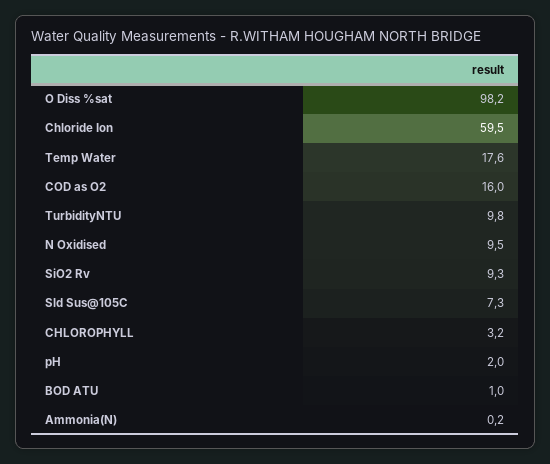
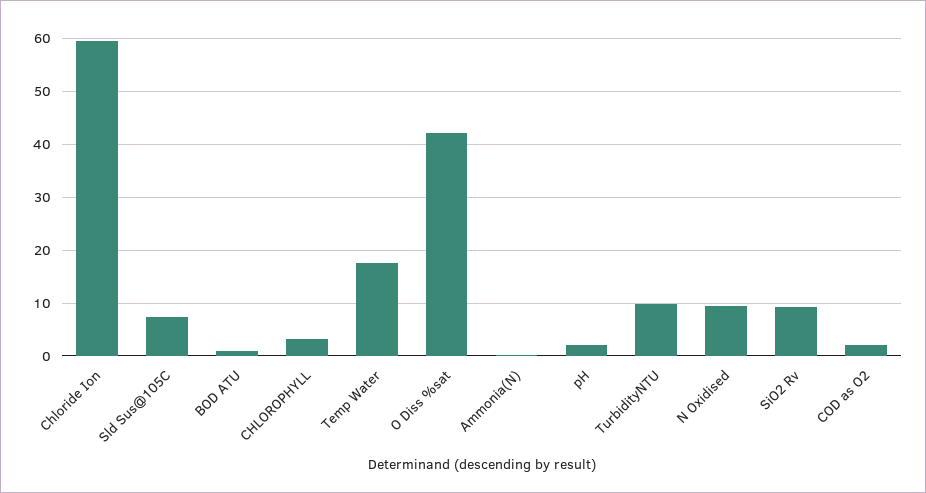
  {
-   "O Diss %sat": 98.2,
+   "O Diss %sat": 42,
    "Chloride Ion": 59.5,
    "Temp Water": 17.6,
-   "COD as O2": 16,
+   "COD as O2": 2,
    "TurbidityNTU": 9.8,
    "N Oxidised": 9.5,
    "SiO2 Rv": 9.3,
    "Sld Sus@105C": 7.3,
    "CHLOROPHYLL": 3.2,
    "pH": 2,
    "BOD ATU": 1,
    "Ammonia(N)": 0.2
  }

